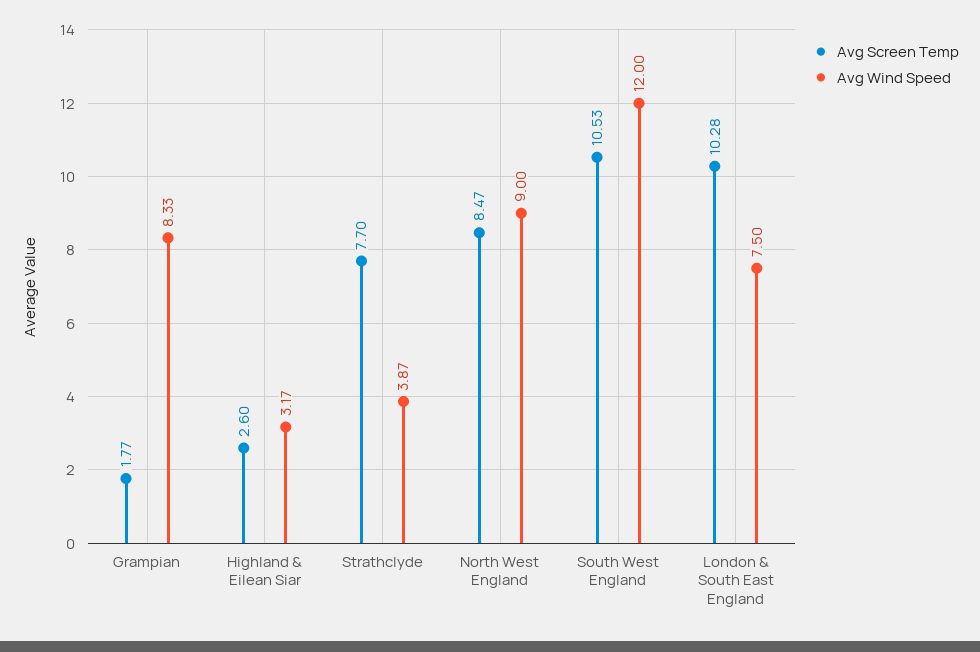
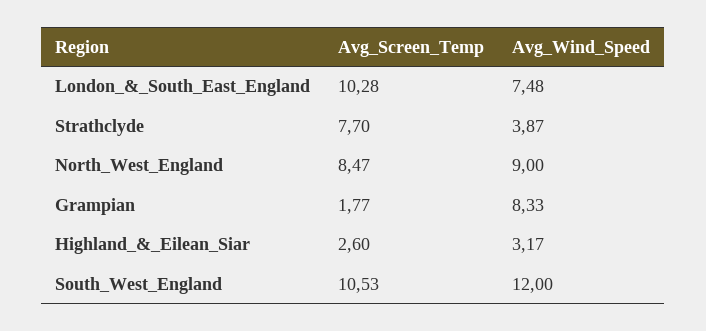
  {
    "Avg Screen Temp": {
      "Grampian": 1.77,
      "Highland & Eilean Siar": 2.6,
      "Strathclyde": 7.7,
      "North West England": 8.47,
      "South West England": 10.53,
      "London & South East England": 10.28
    },
    "Avg Wind Speed": {
      "Grampian": 8.33,
      "Highland & Eilean Siar": 3.17,
      "Strathclyde": 3.87,
      "North West England": 9,
      "South West England": 12,
-     "London & South East England": 7.5
+     "London & South East England": 7.48
    }
  }

